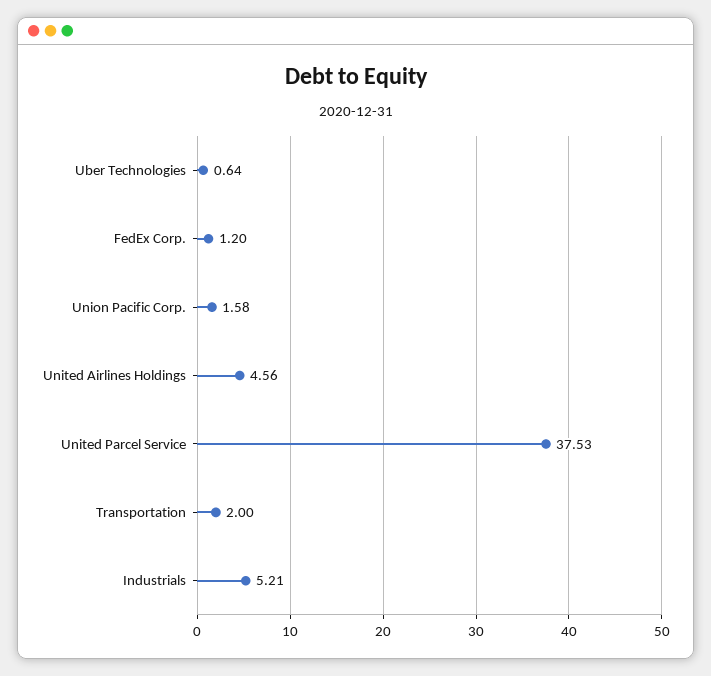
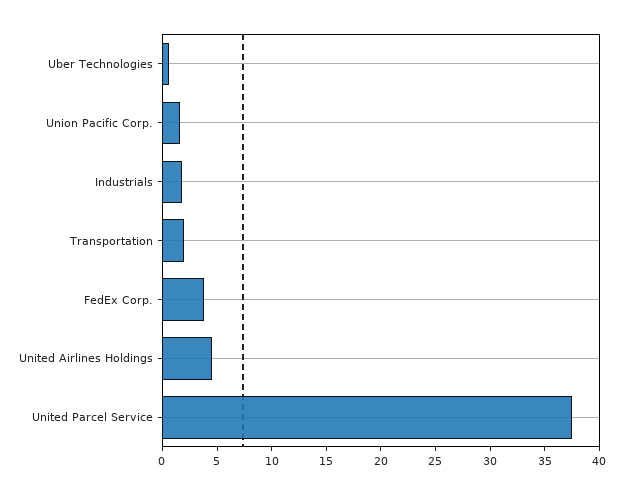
  {
    "Uber Technologies": 0.64,
-   "FedEx Corp.": 1.2,
+   "FedEx Corp.": 4,
    "Union Pacific Corp.": 1.58,
    "United Airlines Holdings": 4.56,
    "United Parcel Service": 37.53,
    "Transportation": 2,
-   "Industrials": 5.21
+   "Industrials": 2
  }

